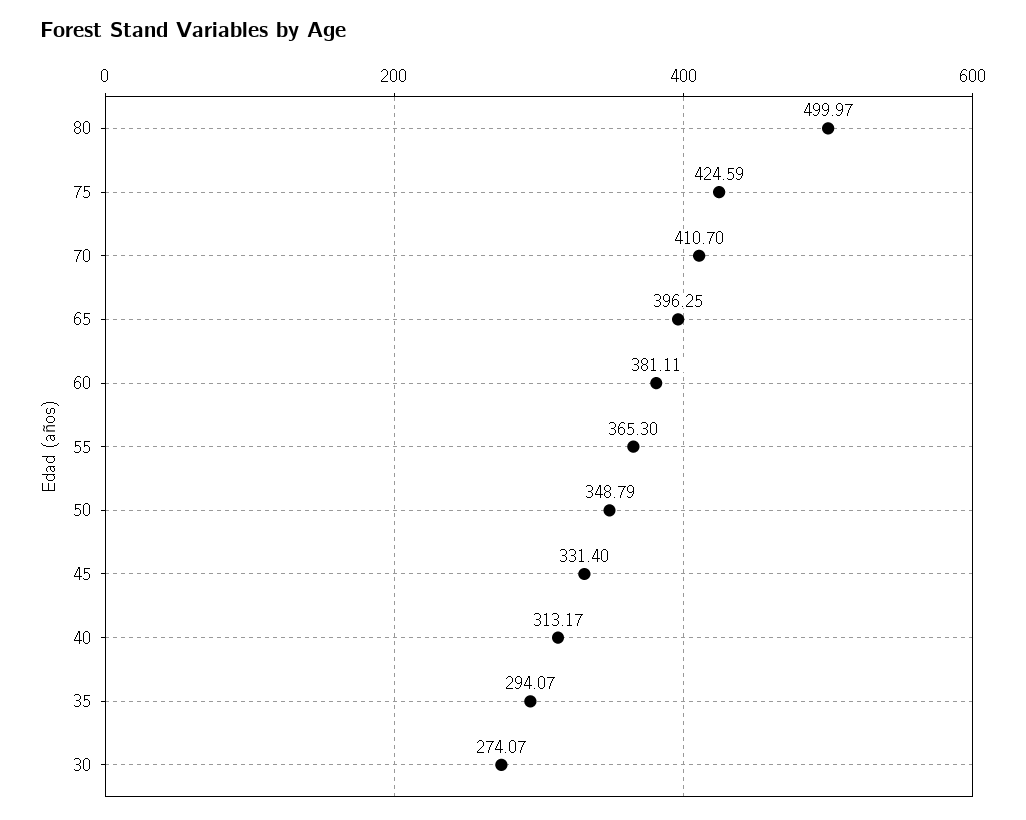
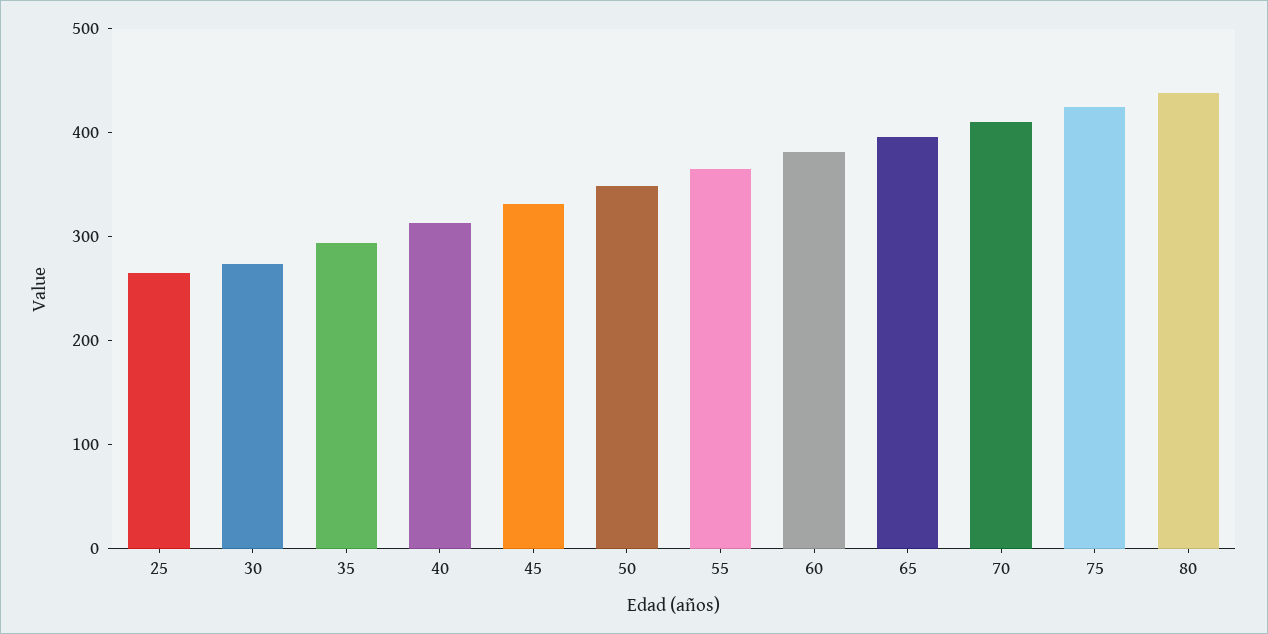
  {
-   "80": 499.97,
+   "80": 440,
    "75": 424.59,
    "70": 410.7,
    "65": 396.25,
    "60": 381.11,
    "55": 365.3,
    "50": 348.79,
    "45": 331.4,
    "40": 313.17,
    "35": 294.07,
-   "30": 274.07
+   "30": 274.07,
+   "25": 260
  }

